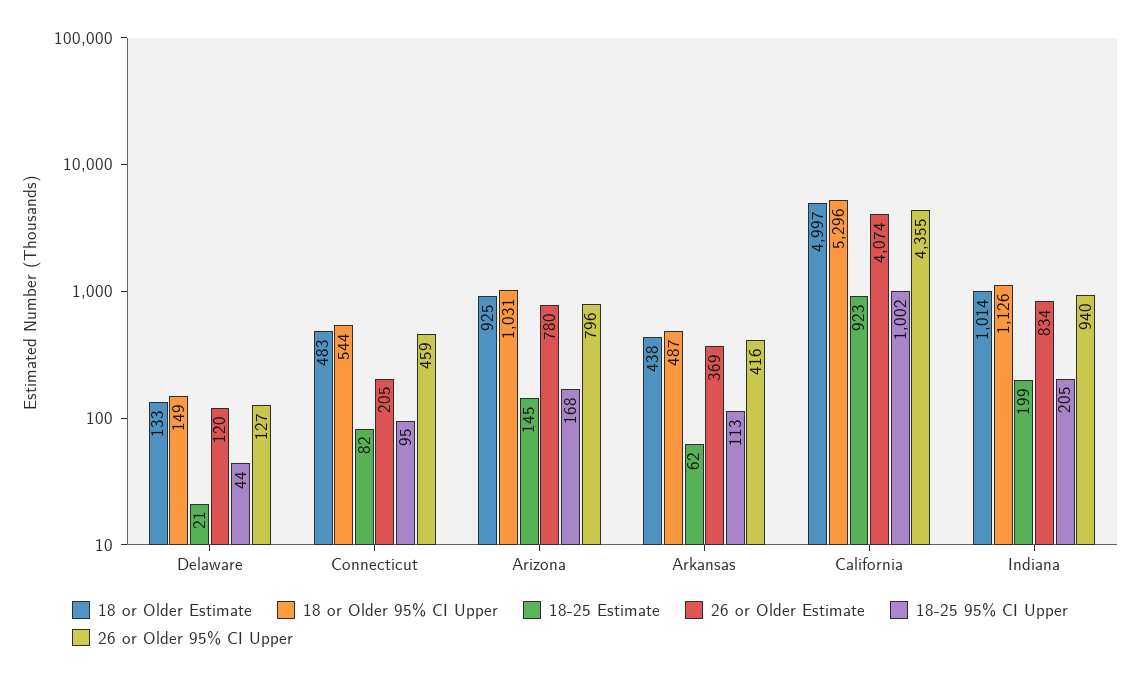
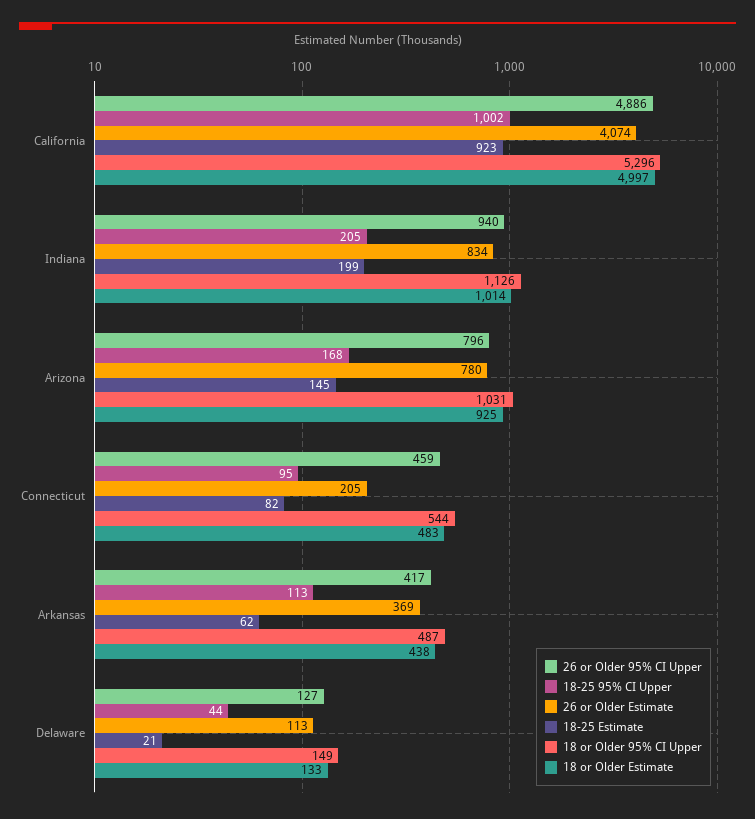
  {
    "18 or Older Estimate": {
      "Delaware": 133,
      "Connecticut": 483,
      "Arizona": 925,
      "Arkansas": 438,
      "California": 4997,
      "Indiana": 1014
    },
    "18 or Older 95% CI Upper": {
      "Delaware": 149,
      "Connecticut": 544,
      "Arizona": 1031,
      "Arkansas": 487,
      "California": 5296,
      "Indiana": 1126
    },
    "18-25 Estimate": {
      "Delaware": 21,
      "Connecticut": 82,
      "Arizona": 145,
      "Arkansas": 62,
      "California": 923,
      "Indiana": 199
    },
    "26 or Older Estimate": {
-     "Delaware": 120,
+     "Delaware": 113,
      "Connecticut": 205,
      "Arizona": 780,
      "Arkansas": 369,
      "California": 4074,
      "Indiana": 834
    },
    "18-25 95% CI Upper": {
      "Delaware": 44,
      "Connecticut": 95,
      "Arizona": 168,
      "Arkansas": 113,
      "California": 1002,
      "Indiana": 205
    },
    "26 or Older 95% CI Upper": {
      "Delaware": 127,
      "Connecticut": 459,
      "Arizona": 796,
-     "Arkansas": 416,
+     "Arkansas": 417,
-     "California": 4355,
+     "California": 4886,
      "Indiana": 940
    }
  }

